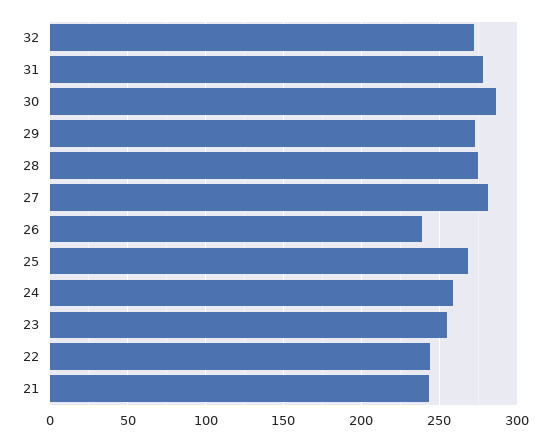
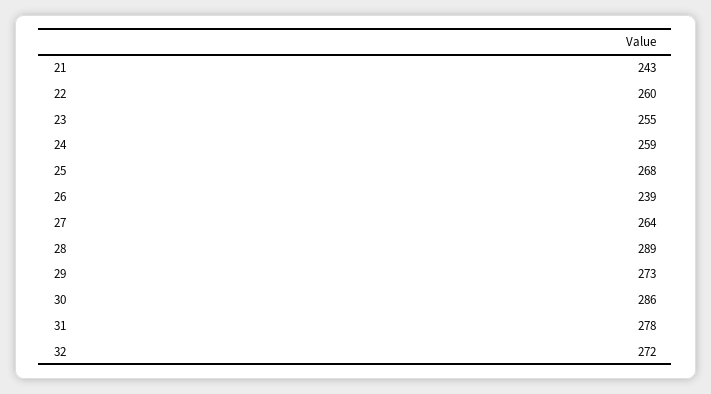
  {
    "32": 272,
    "31": 278,
    "30": 286,
    "29": 273,
-   "28": 275,
+   "28": 289,
-   "27": 280,
+   "27": 264,
    "26": 239,
    "25": 268,
    "24": 259,
    "23": 255,
-   "22": 245,
+   "22": 260,
    "21": 243
  }

